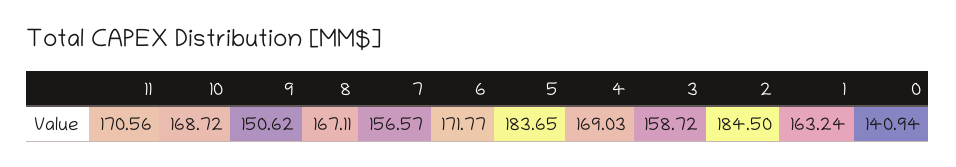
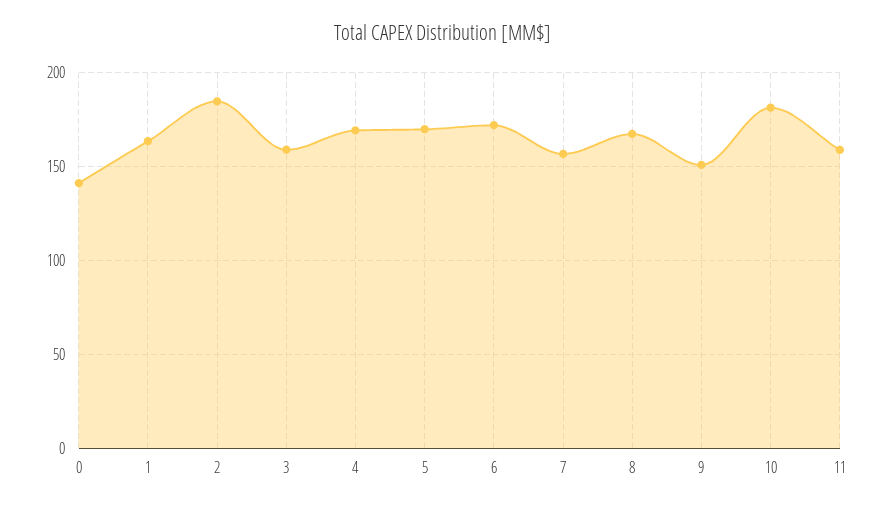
  {
-   "11": 170.56,
+   "11": 160,
-   "10": 168.72,
+   "10": 180,
    "9": 150.62,
    "8": 167.11,
    "7": 156.57,
    "6": 171.77,
-   "5": 183.65,
+   "5": 170,
    "4": 169.03,
    "3": 158.72,
    "2": 184.5,
    "1": 163.24,
    "0": 140.94
  }

